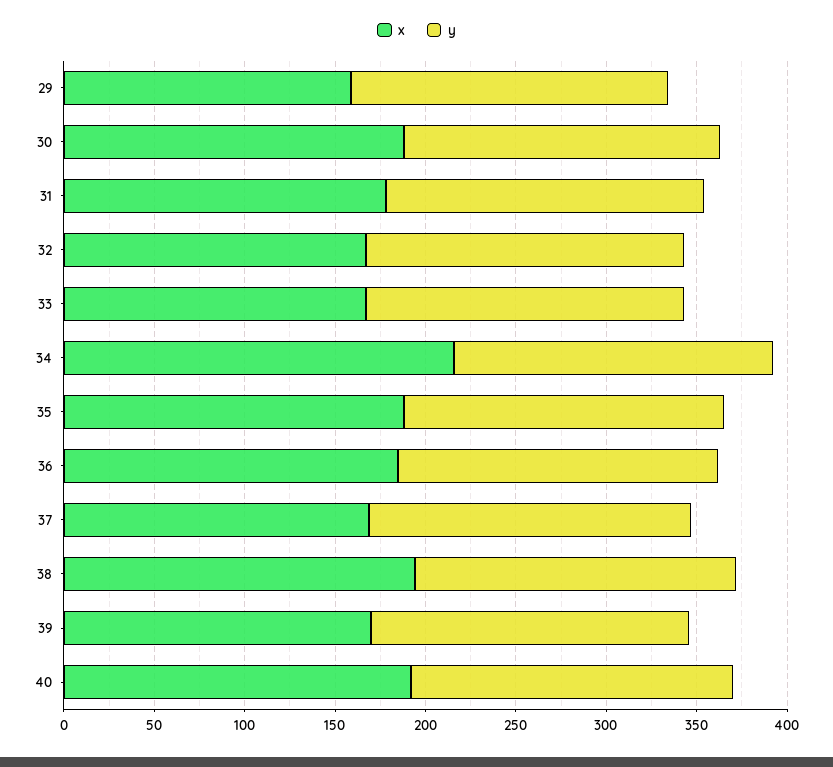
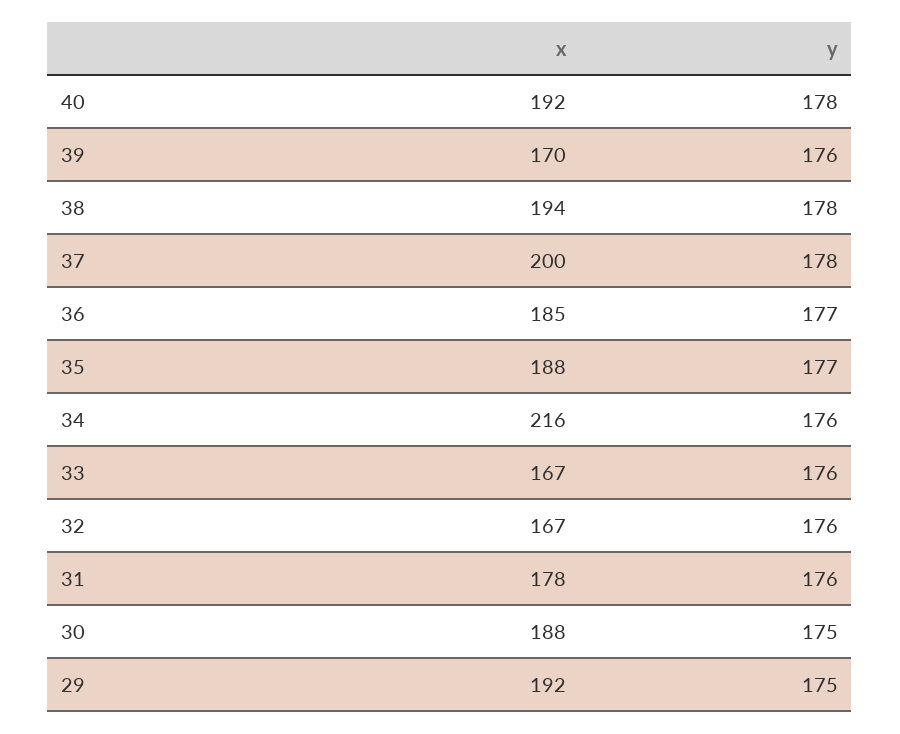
  {
    "x": {
-     "29": 160,
+     "29": 192,
      "30": 188,
      "31": 178,
      "32": 167,
      "33": 167,
      "34": 216,
      "35": 188,
      "36": 185,
-     "37": 170,
+     "37": 200,
      "38": 194,
      "39": 170,
      "40": 192
    },
    "y": {
      "29": 175,
      "30": 175,
      "31": 176,
      "32": 176,
      "33": 176,
      "34": 176,
      "35": 177,
      "36": 177,
      "37": 178,
      "38": 178,
      "39": 176,
      "40": 178
    }
  }

